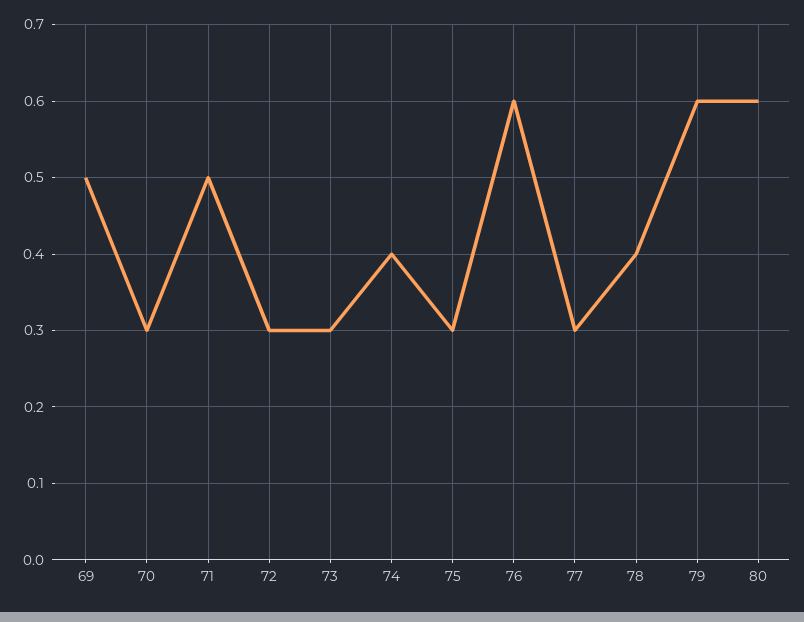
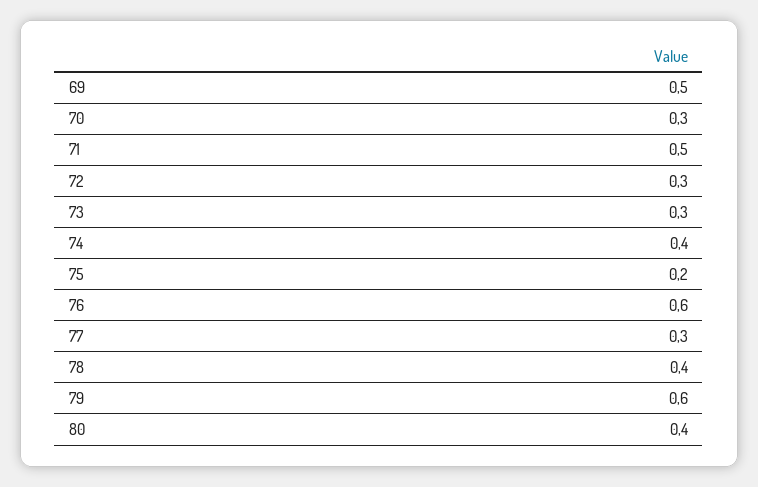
  {
    "69": 0.5,
    "70": 0.3,
    "71": 0.5,
    "72": 0.3,
    "73": 0.3,
    "74": 0.4,
-   "75": 0.3,
+   "75": 0.2,
    "76": 0.6,
    "77": 0.3,
    "78": 0.4,
    "79": 0.6,
-   "80": 0.6
+   "80": 0.4
  }

